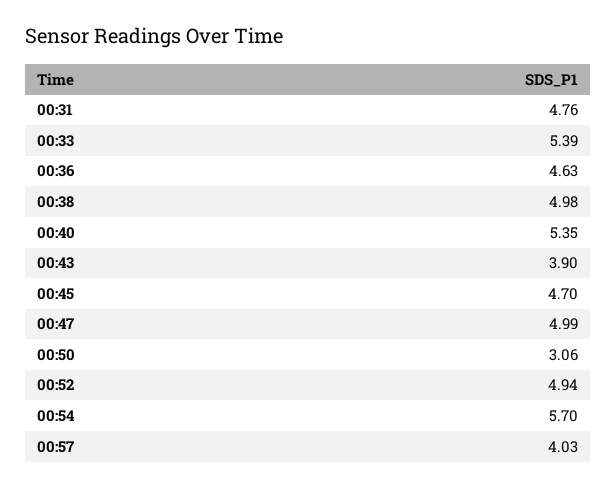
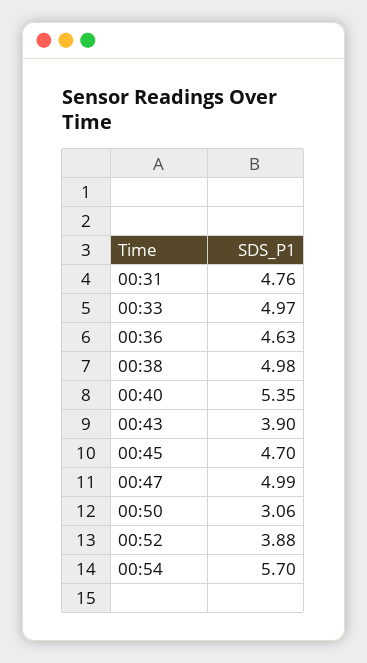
  {
    "00:31": 4.76,
-   "00:33": 5.39,
+   "00:33": 4.97,
    "00:36": 4.63,
    "00:38": 4.98,
    "00:40": 5.35,
    "00:43": 3.9,
    "00:45": 4.7,
    "00:47": 4.99,
    "00:50": 3.06,
-   "00:52": 4.94,
+   "00:52": 3.88,
-   "00:54": 5.7,
+   "00:54": 5.7
-   "00:57": 4.03
  }

